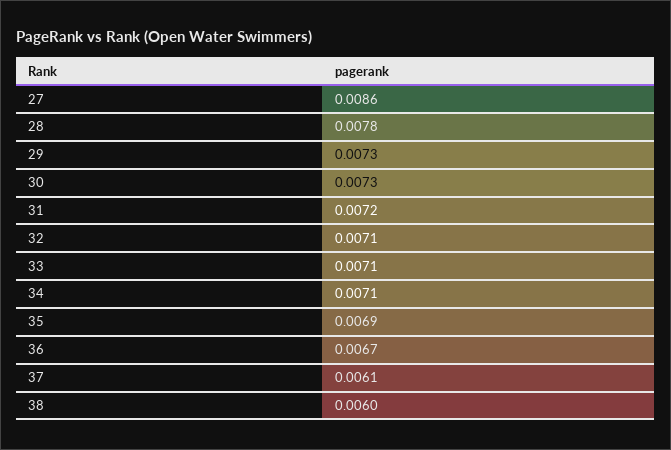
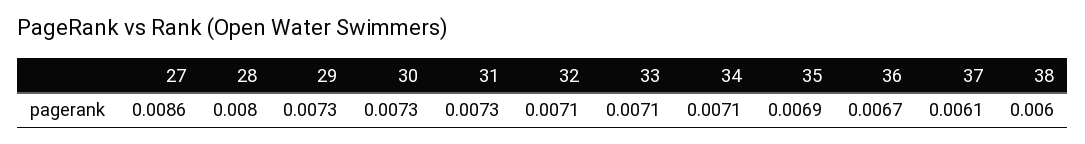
  {
    "27": 0.0086,
-   "28": 0.0078,
+   "28": 0.008,
    "29": 0.0073,
    "30": 0.0073,
-   "31": 0.0072,
+   "31": 0.0073,
    "32": 0.0071,
    "33": 0.0071,
    "34": 0.0071,
    "35": 0.0069,
    "36": 0.0067,
    "37": 0.0061,
    "38": 0.006
  }

